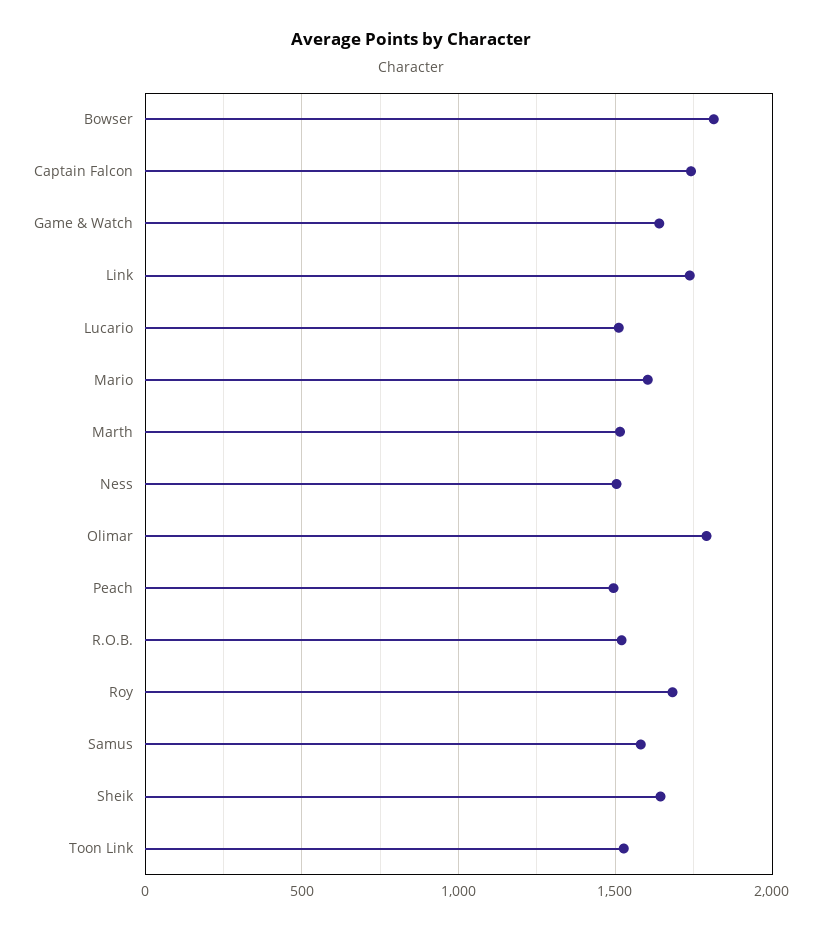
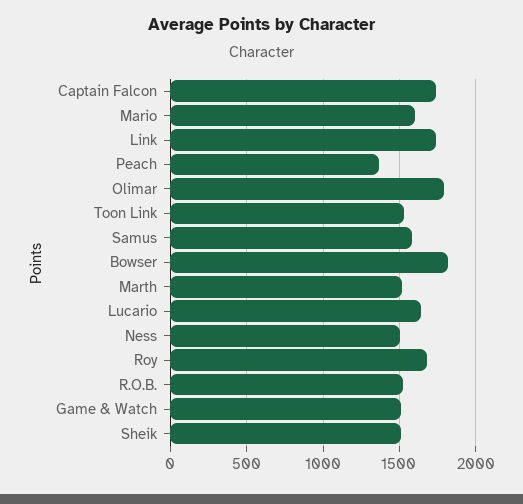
  {
    "Bowser": 1800,
    "Captain Falcon": 1750,
-   "Game & Watch": 1650,
+   "Game & Watch": 1500,
    "Link": 1750,
-   "Lucario": 1500,
+   "Lucario": 1650,
    "Mario": 1600,
    "Marth": 1500,
    "Ness": 1500,
    "Olimar": 1800,
-   "Peach": 1500,
+   "Peach": 1350,
    "R.O.B.": 1500,
    "Roy": 1700,
    "Samus": 1600,
-   "Sheik": 1650,
+   "Sheik": 1500,
    "Toon Link": 1550
  }

